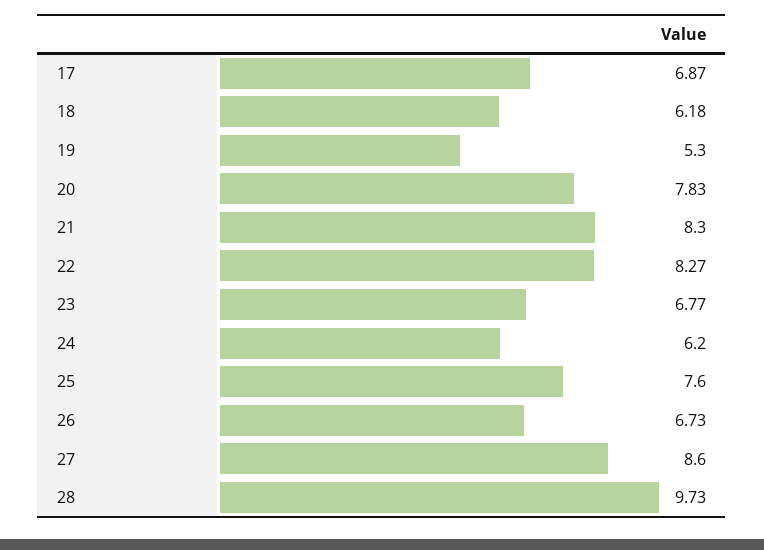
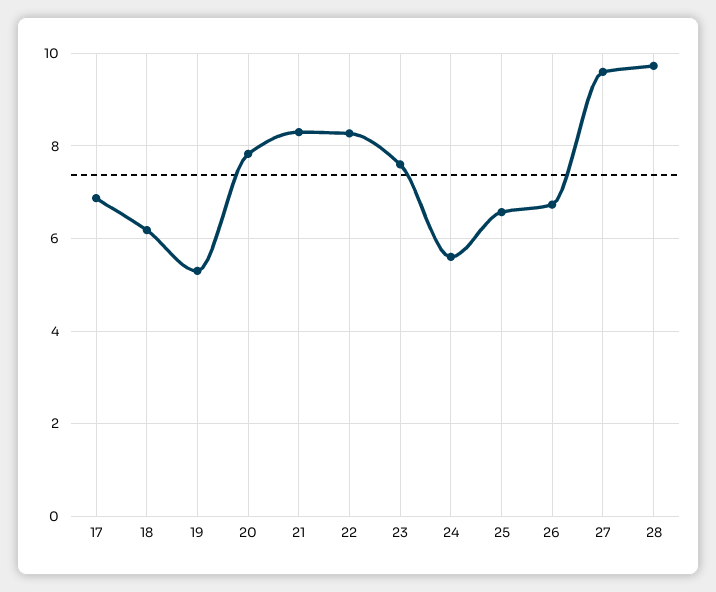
  {
    "17": 6.87,
    "18": 6.18,
    "19": 5.3,
    "20": 7.83,
    "21": 8.3,
    "22": 8.27,
-   "23": 6.77,
+   "23": 7.6,
-   "24": 6.2,
+   "24": 5.6,
-   "25": 7.6,
+   "25": 6.6,
    "26": 6.73,
-   "27": 8.6,
+   "27": 9.6,
    "28": 9.73
  }

